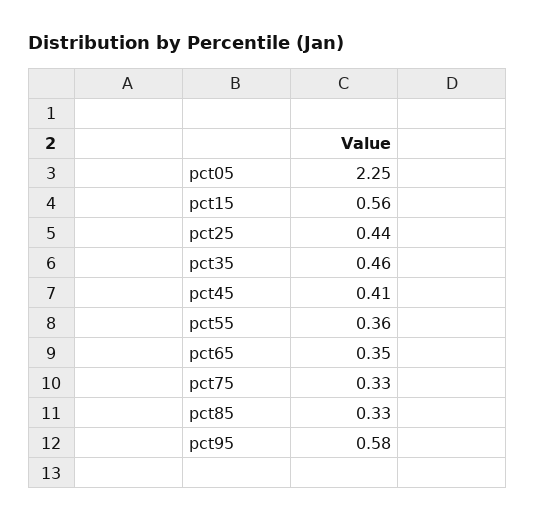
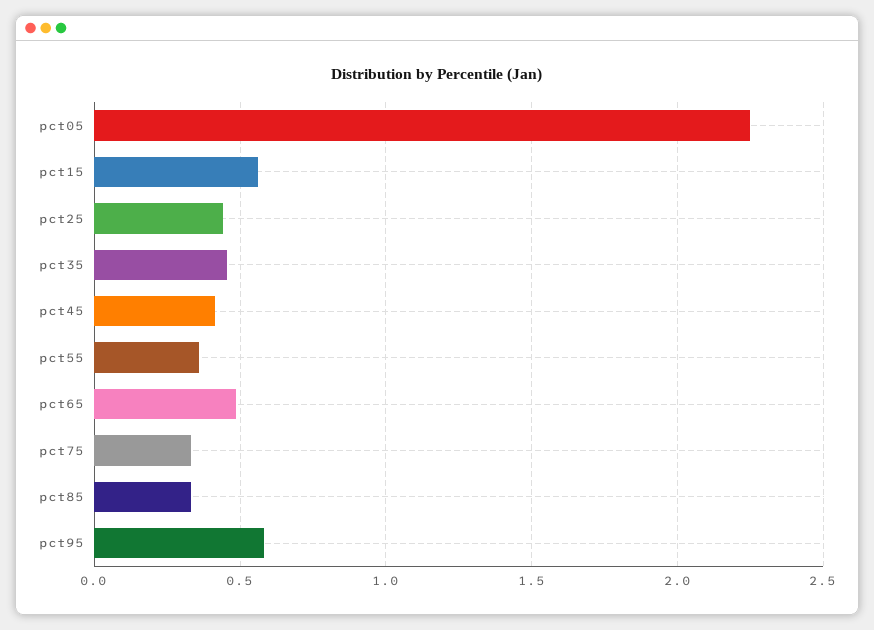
  {
    "pct05": 2.25,
    "pct15": 0.56,
    "pct25": 0.44,
    "pct35": 0.46,
    "pct45": 0.41,
    "pct55": 0.36,
-   "pct65": 0.35,
+   "pct65": 0.5,
    "pct75": 0.33,
    "pct85": 0.33,
    "pct95": 0.58
  }

